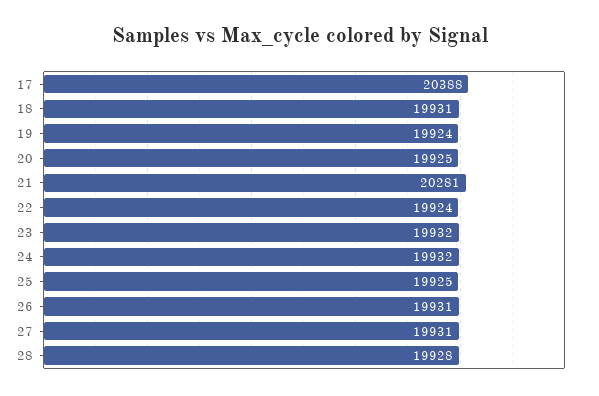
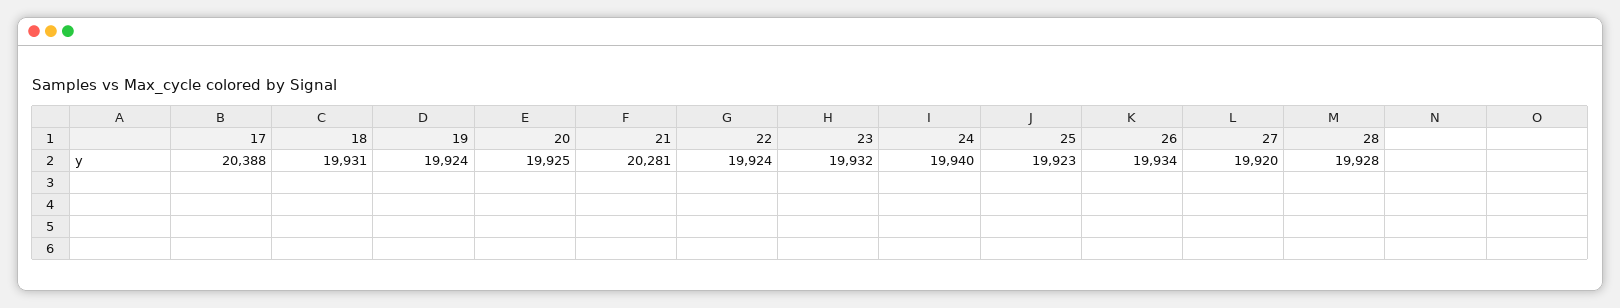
  {
    "17": 20388,
    "18": 19931,
    "19": 19924,
    "20": 19925,
    "21": 20281,
    "22": 19924,
    "23": 19932,
-   "24": 19932,
+   "24": 19940,
-   "25": 19925,
+   "25": 19923,
-   "26": 19931,
+   "26": 19934,
-   "27": 19931,
+   "27": 19920,
    "28": 19928
  }

